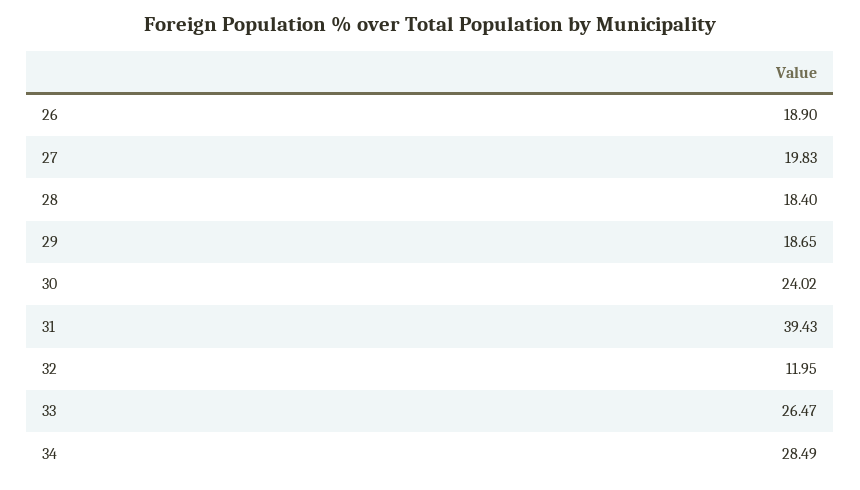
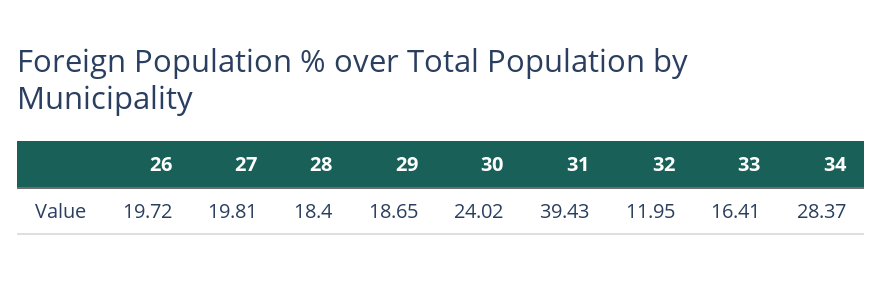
  {
-   "26": 18.9,
+   "26": 19.72,
-   "27": 19.83,
+   "27": 19.81,
    "28": 18.4,
    "29": 18.65,
    "30": 24.02,
    "31": 39.43,
    "32": 11.95,
-   "33": 26.47,
+   "33": 16.41,
-   "34": 28.49
+   "34": 28.37
  }

